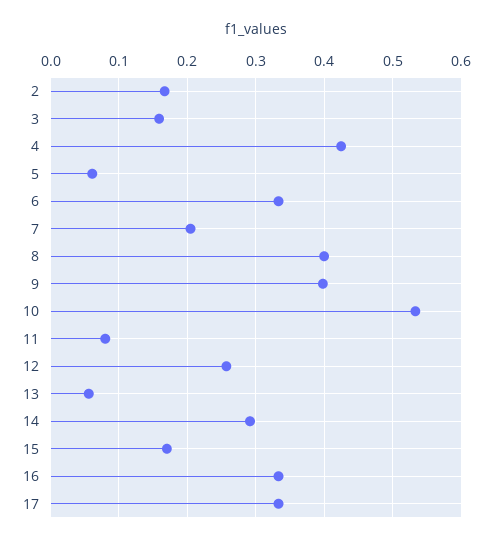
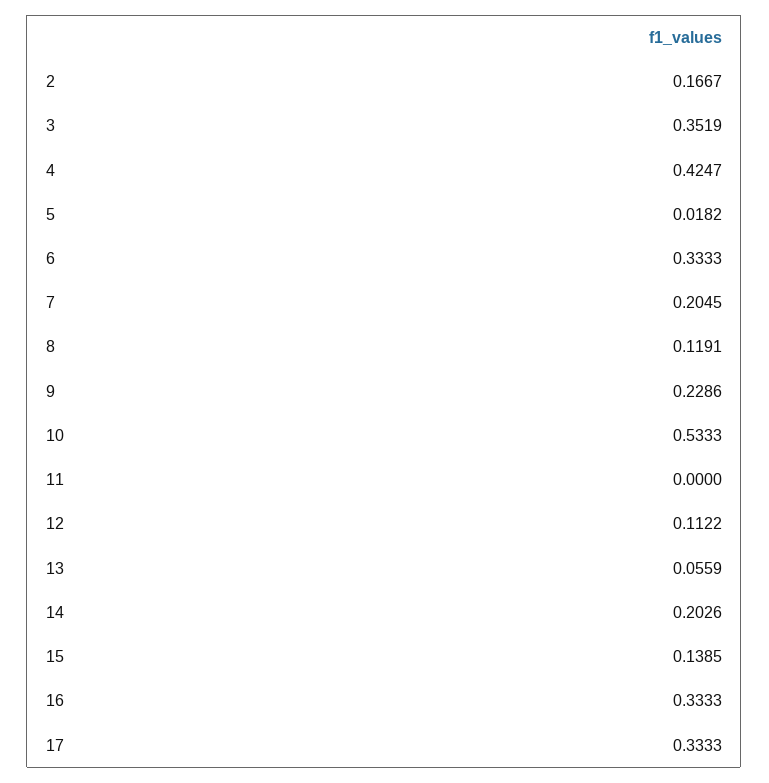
  {
    "2": 0.1667,
-   "3": 0.16,
+   "3": 0.3519,
    "4": 0.4247,
-   "5": 0.06,
+   "5": 0.0182,
    "6": 0.3333,
    "7": 0.2045,
-   "8": 0.4,
+   "8": 0.1191,
-   "9": 0.4,
+   "9": 0.2286,
    "10": 0.5333,
-   "11": 0.08,
+   "11": 0,
-   "12": 0.26,
+   "12": 0.1122,
    "13": 0.0559,
-   "14": 0.29,
+   "14": 0.2026,
-   "15": 0.17,
+   "15": 0.1385,
    "16": 0.3333,
    "17": 0.3333
  }

